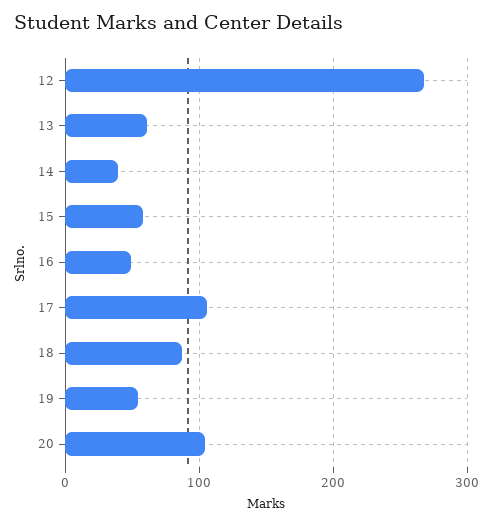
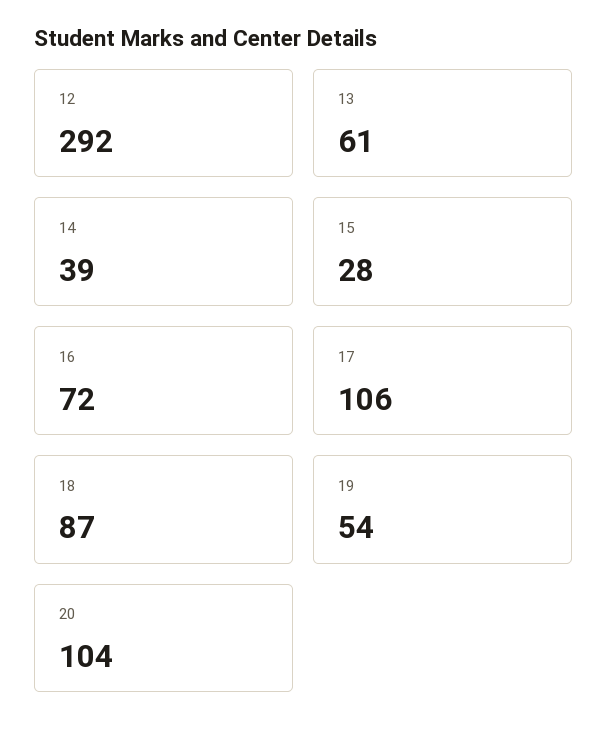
  {
-   "12": 270,
+   "12": 292,
    "13": 61,
    "14": 39,
-   "15": 60,
+   "15": 28,
-   "16": 50,
+   "16": 72,
    "17": 106,
    "18": 87,
    "19": 54,
    "20": 104
  }

